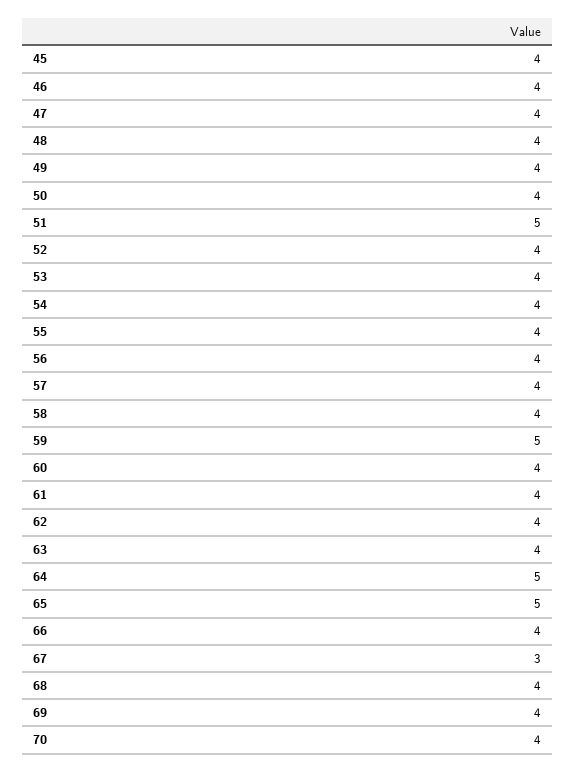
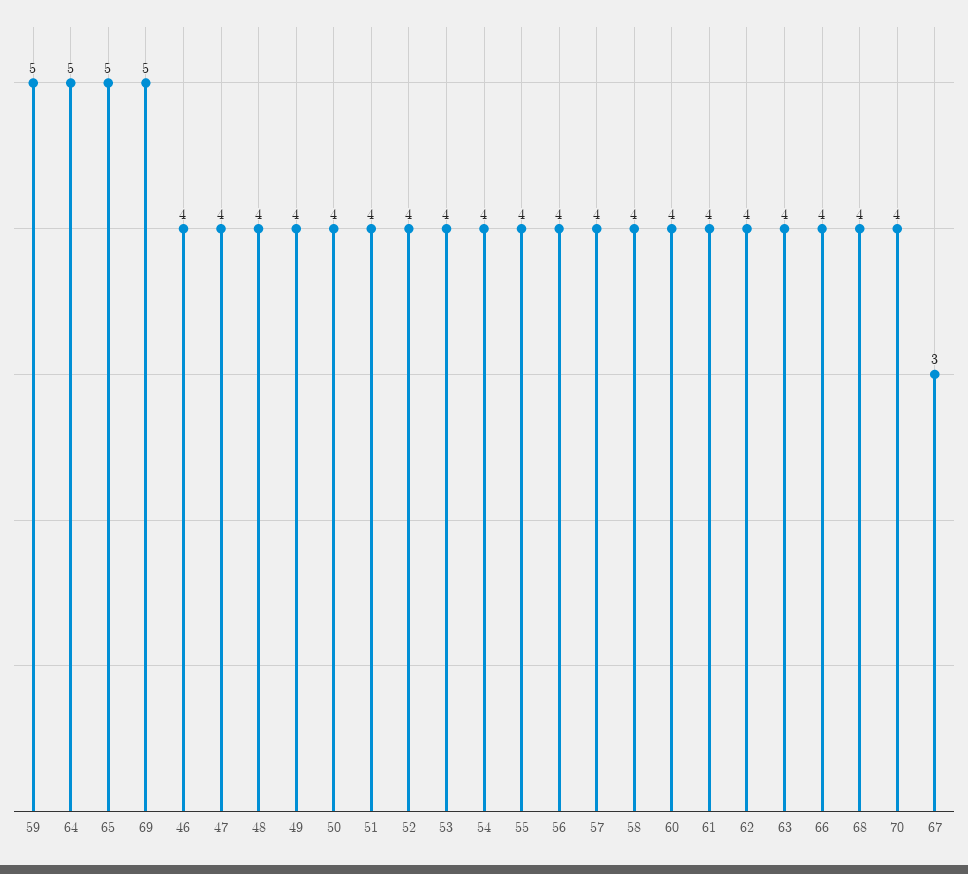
  {
-   "45": 4,
    "46": 4,
    "47": 4,
    "48": 4,
    "49": 4,
    "50": 4,
-   "51": 5,
+   "51": 4,
    "52": 4,
    "53": 4,
    "54": 4,
    "55": 4,
    "56": 4,
    "57": 4,
    "58": 4,
    "59": 5,
    "60": 4,
    "61": 4,
    "62": 4,
    "63": 4,
    "64": 5,
    "65": 5,
    "66": 4,
    "67": 3,
    "68": 4,
-   "69": 4,
+   "69": 5,
    "70": 4
  }

